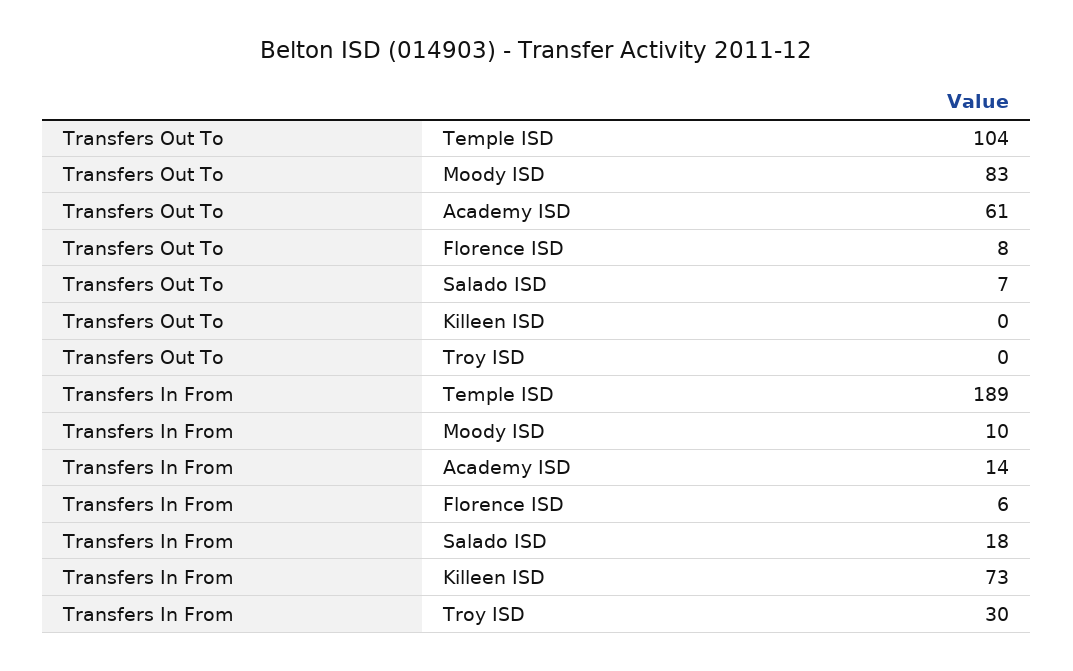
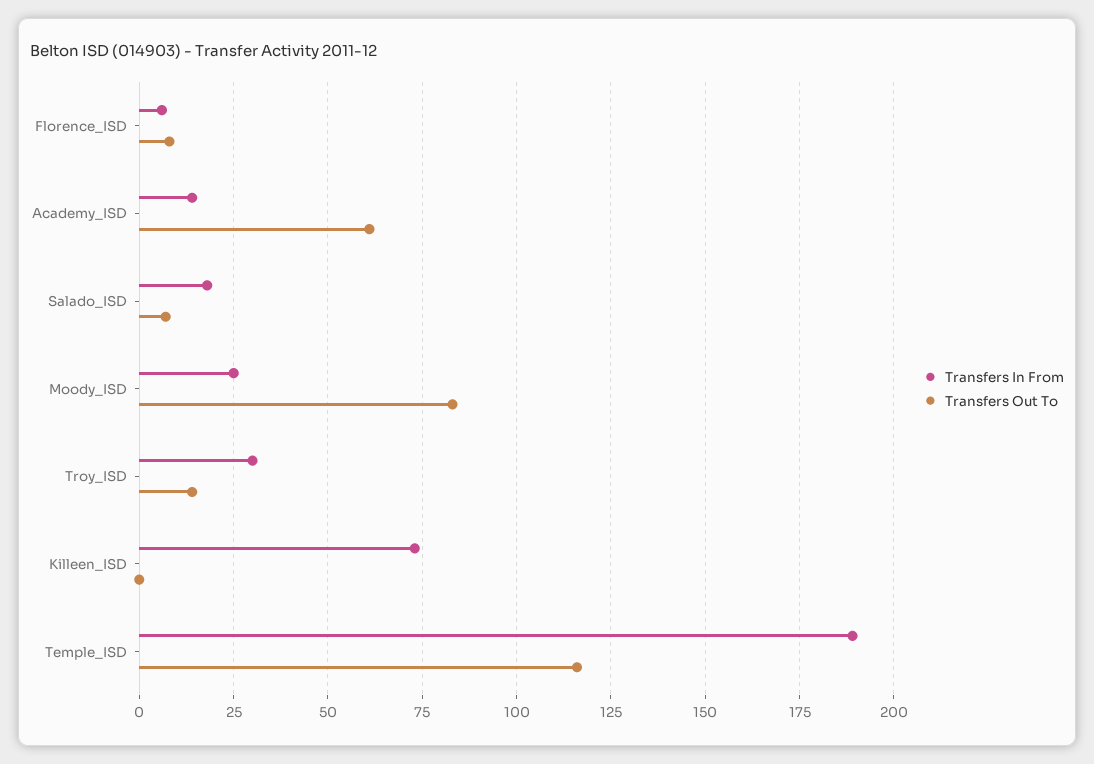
  {
    "Transfers Out To": {
-     "Temple ISD": 104,
+     "Temple ISD": 115,
      "Moody ISD": 83,
      "Academy ISD": 61,
      "Florence ISD": 8,
      "Salado ISD": 7,
      "Killeen ISD": 0,
-     "Troy ISD": 0
+     "Troy ISD": 15
    },
    "Transfers In From": {
      "Temple ISD": 189,
-     "Moody ISD": 10,
+     "Moody ISD": 25,
      "Academy ISD": 14,
      "Florence ISD": 6,
      "Salado ISD": 18,
      "Killeen ISD": 73,
      "Troy ISD": 30
    }
  }

